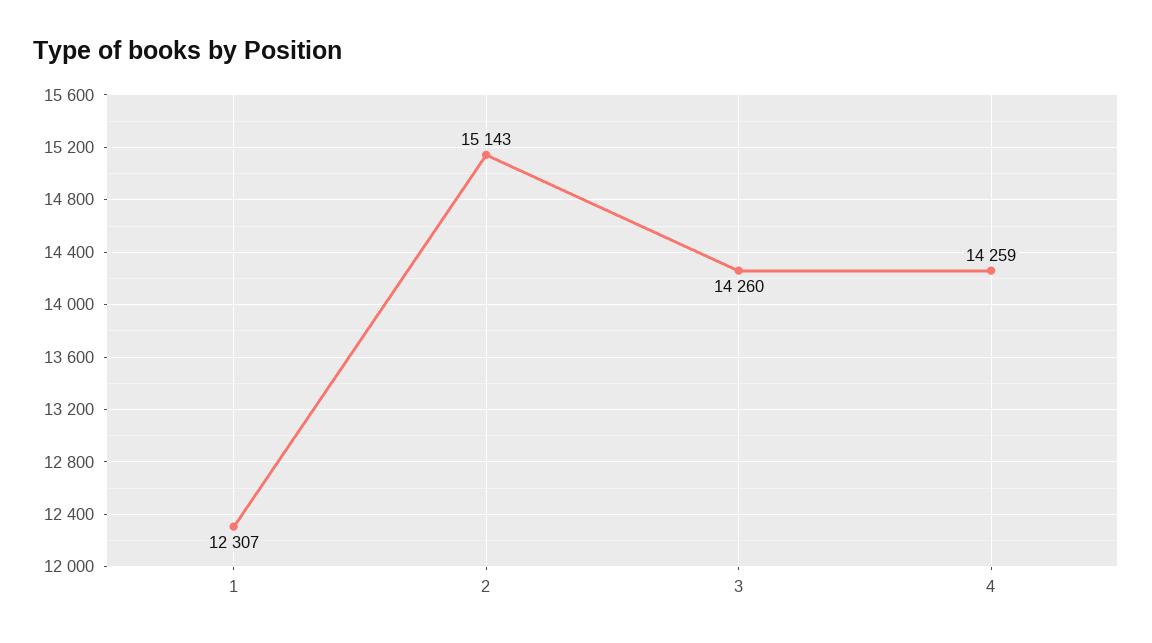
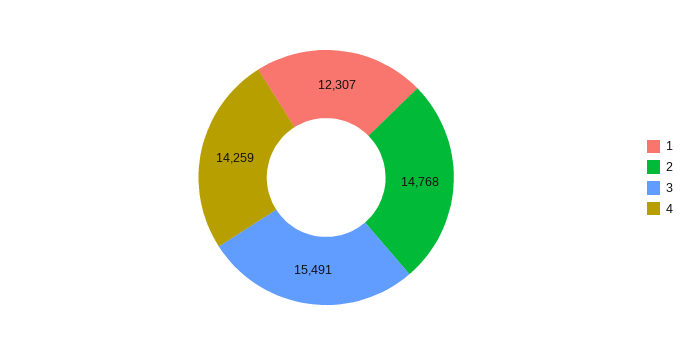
  {
    "1": 12307,
-   "2": 15143,
+   "2": 14768,
-   "3": 14260,
+   "3": 15491,
    "4": 14259
  }

